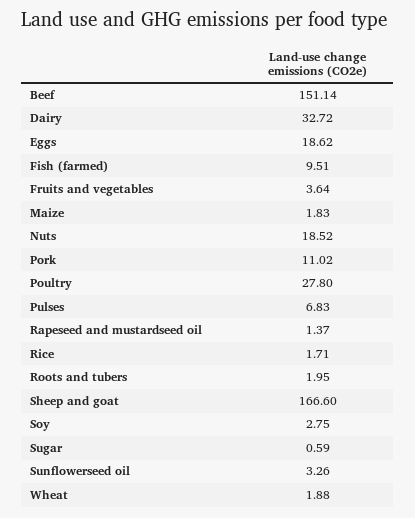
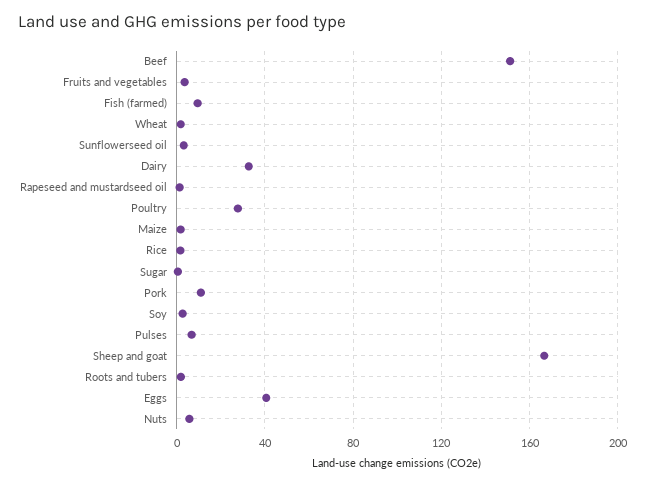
  {
    "Beef": 151.14,
    "Dairy": 32.72,
-   "Eggs": 18.62,
+   "Eggs": 40,
    "Fish (farmed)": 9.51,
    "Fruits and vegetables": 3.64,
    "Maize": 1.83,
-   "Nuts": 18.52,
+   "Nuts": 5,
    "Pork": 11.02,
    "Poultry": 27.8,
    "Pulses": 6.83,
    "Rapeseed and mustardseed oil": 1.37,
    "Rice": 1.71,
    "Roots and tubers": 1.95,
    "Sheep and goat": 166.6,
    "Soy": 2.75,
    "Sugar": 0.59,
    "Sunflowerseed oil": 3.26,
    "Wheat": 1.88
  }

